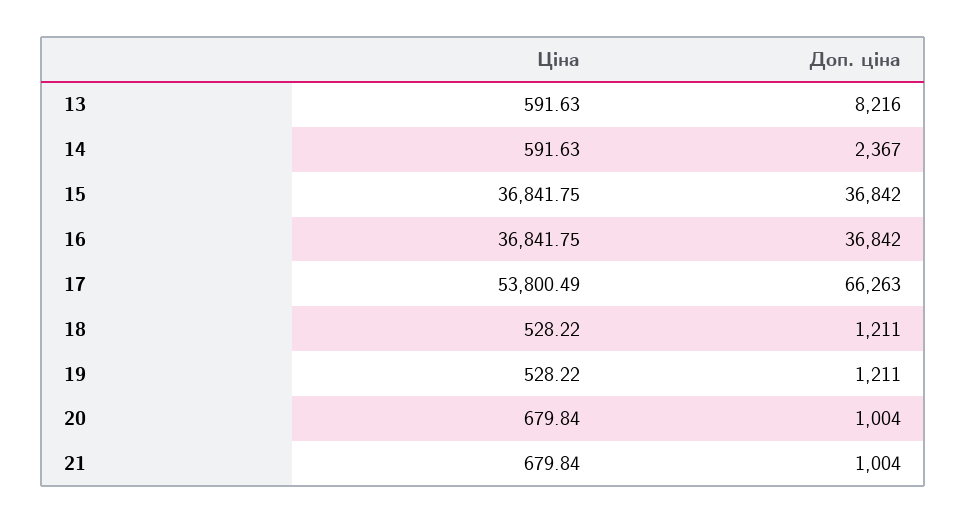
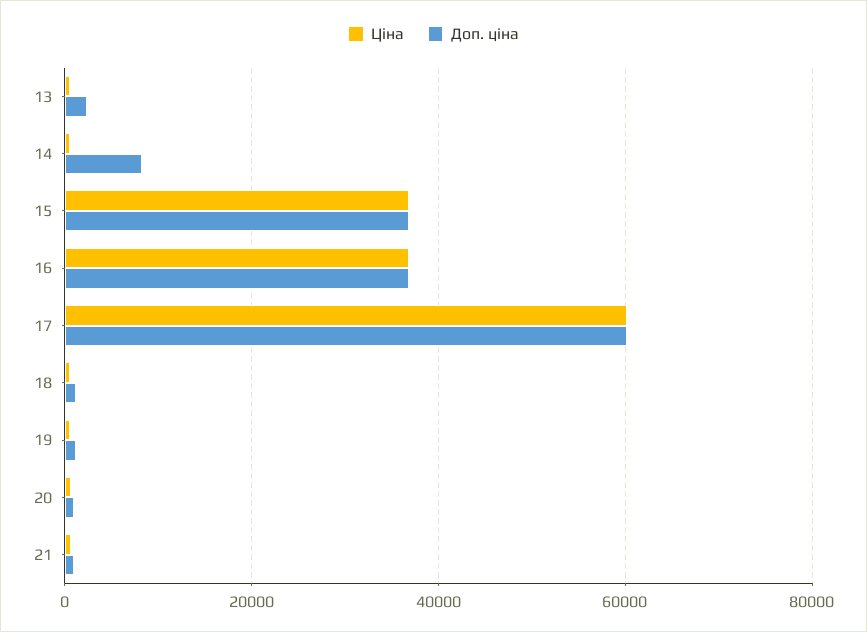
  {
    "Ціна": {
      "13": 591.63,
      "14": 591.63,
      "15": 36841.75,
      "16": 36841.75,
-     "17": 53800.49,
+     "17": 60000,
      "18": 528.22,
      "19": 528.22,
      "20": 679.84,
      "21": 679.84
    },
    "Доп. ціна": {
-     "13": 8216,
+     "13": 2000,
-     "14": 2367,
+     "14": 8000,
      "15": 36842,
      "16": 36842,
-     "17": 66263,
+     "17": 60000,
      "18": 1211,
      "19": 1211,
      "20": 1004,
      "21": 1004
    }
  }

